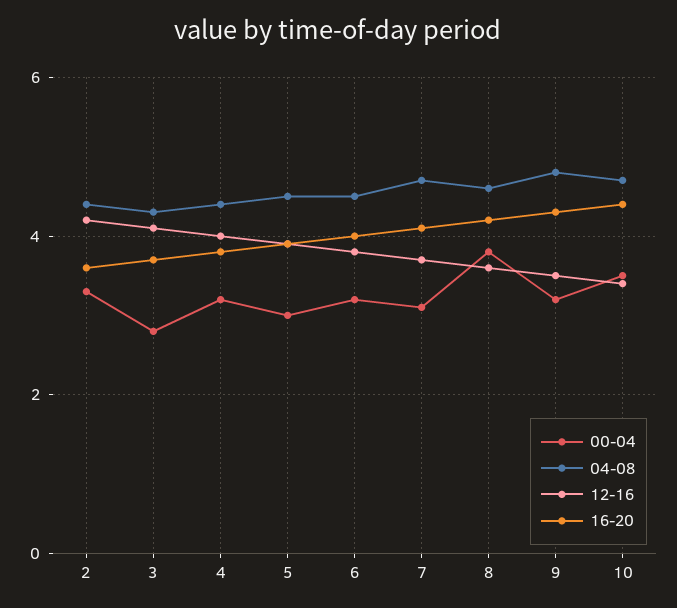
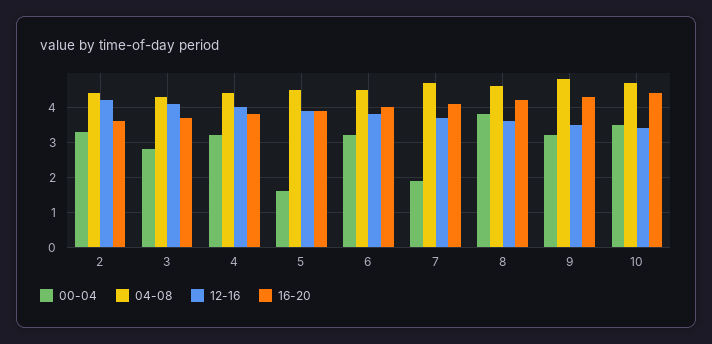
  {
    "00-04": {
      "2": 3.5,
      "3": 3,
      "4": 3,
-     "5": 3,
+     "5": 1.5,
      "6": 3,
-     "7": 3,
+     "7": 2,
      "8": 4,
      "9": 3,
      "10": 3.5
    },
    "04-08": {
      "2": 4.5,
      "3": 4.5,
      "4": 4.5,
      "5": 4.5,
      "6": 4.5,
      "7": 4.5,
      "8": 4.5,
      "9": 5,
      "10": 4.5
    },
    "12-16": {
      "2": 4,
      "3": 4,
      "4": 4,
      "5": 4,
      "6": 4,
      "7": 3.5,
      "8": 3.5,
      "9": 3.5,
      "10": 3.5
    },
    "16-20": {
      "2": 3.5,
      "3": 3.5,
      "4": 4,
      "5": 4,
      "6": 4,
      "7": 4,
      "8": 4,
      "9": 4.5,
      "10": 4.5
    }
  }

